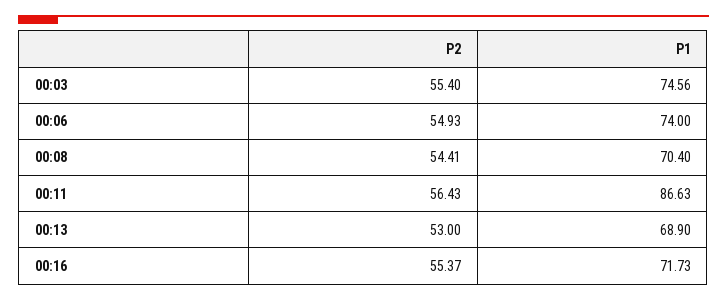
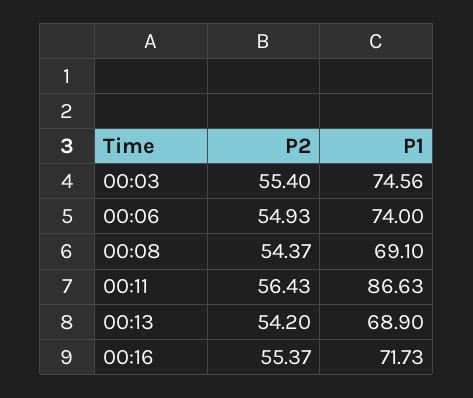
  {
    "P2": {
      "00:03": 55.4,
      "00:06": 54.93,
-     "00:08": 54.41,
+     "00:08": 54.37,
      "00:11": 56.43,
-     "00:13": 53,
+     "00:13": 54.2,
      "00:16": 55.37
    },
    "P1": {
      "00:03": 74.56,
      "00:06": 74,
-     "00:08": 70.4,
+     "00:08": 69.1,
      "00:11": 86.63,
      "00:13": 68.9,
      "00:16": 71.73
    }
  }

